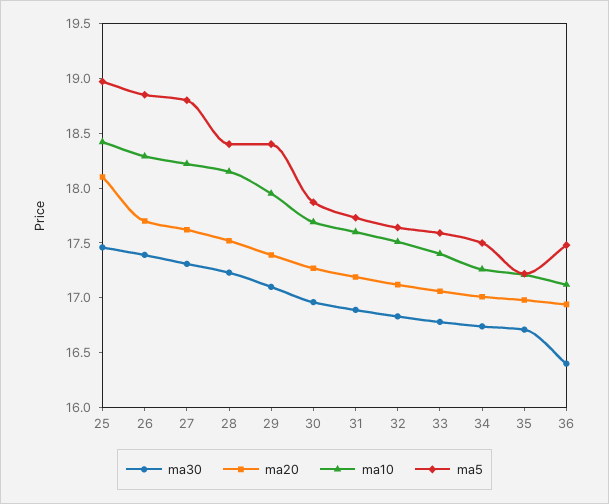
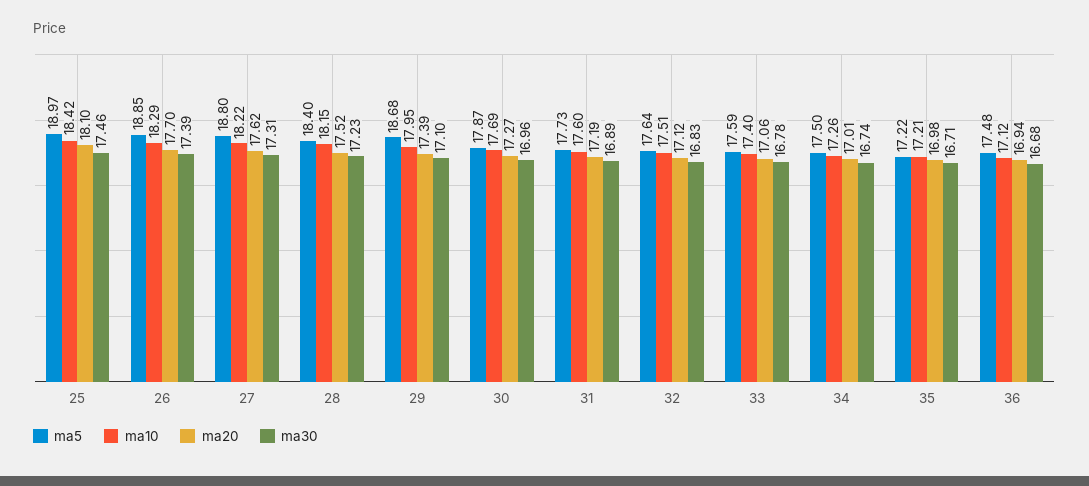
  {
    "ma30": {
      "25": 17.46,
      "26": 17.39,
      "27": 17.31,
      "28": 17.23,
      "29": 17.1,
      "30": 16.96,
      "31": 16.89,
      "32": 16.83,
      "33": 16.78,
      "34": 16.74,
      "35": 16.71,
-     "36": 16.4
+     "36": 16.68
    },
    "ma20": {
      "25": 18.1,
      "26": 17.7,
      "27": 17.62,
      "28": 17.52,
      "29": 17.39,
      "30": 17.27,
      "31": 17.19,
      "32": 17.12,
      "33": 17.06,
      "34": 17.01,
      "35": 16.98,
      "36": 16.94
    },
    "ma10": {
      "25": 18.42,
      "26": 18.29,
      "27": 18.22,
      "28": 18.15,
      "29": 17.95,
      "30": 17.69,
      "31": 17.6,
      "32": 17.51,
      "33": 17.4,
      "34": 17.26,
      "35": 17.21,
      "36": 17.12
    },
    "ma5": {
      "25": 18.97,
      "26": 18.85,
      "27": 18.8,
      "28": 18.4,
-     "29": 18.4,
+     "29": 18.68,
      "30": 17.87,
      "31": 17.73,
      "32": 17.64,
      "33": 17.59,
      "34": 17.5,
      "35": 17.22,
      "36": 17.48
    }
  }

